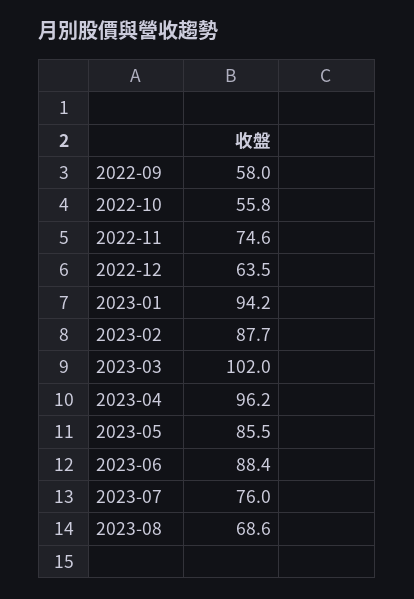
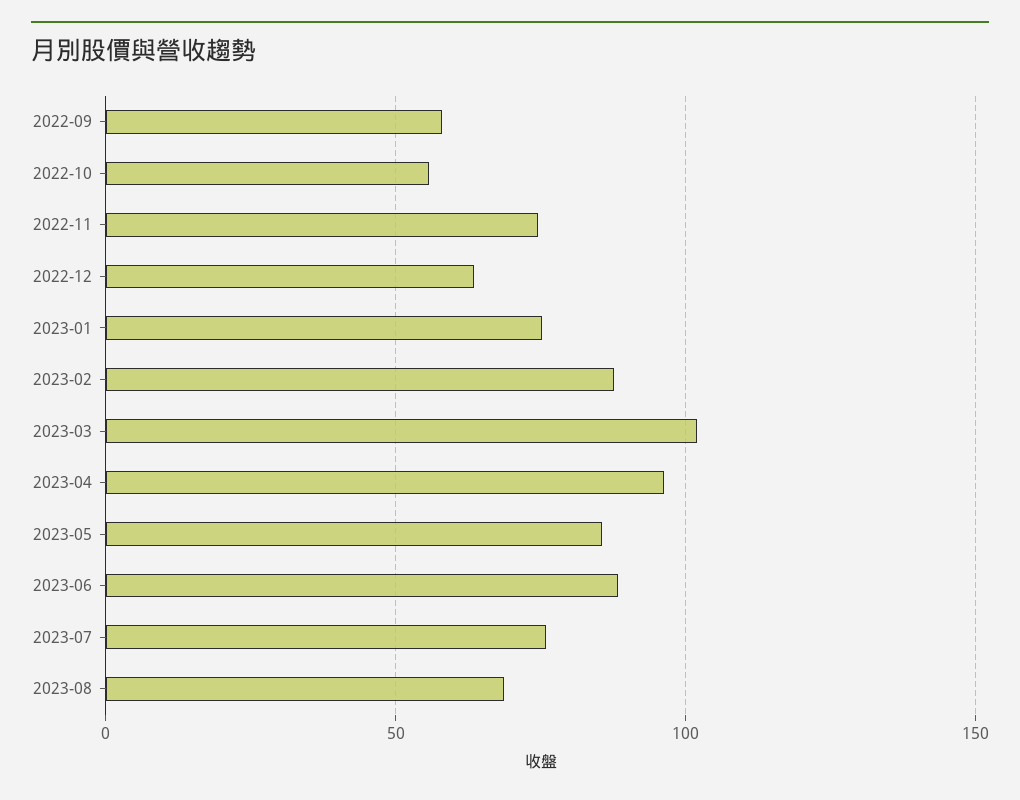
  {
    "2022-09": 58,
    "2022-10": 55.8,
    "2022-11": 74.6,
    "2022-12": 63.5,
-   "2023-01": 94.2,
+   "2023-01": 75,
    "2023-02": 87.7,
    "2023-03": 102,
    "2023-04": 96.2,
    "2023-05": 85.5,
    "2023-06": 88.4,
    "2023-07": 76,
    "2023-08": 68.6
  }

